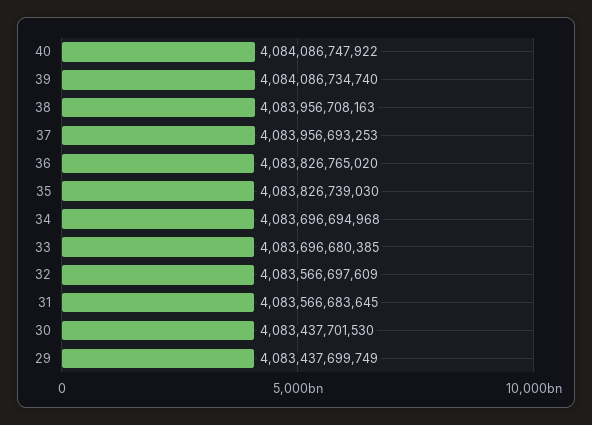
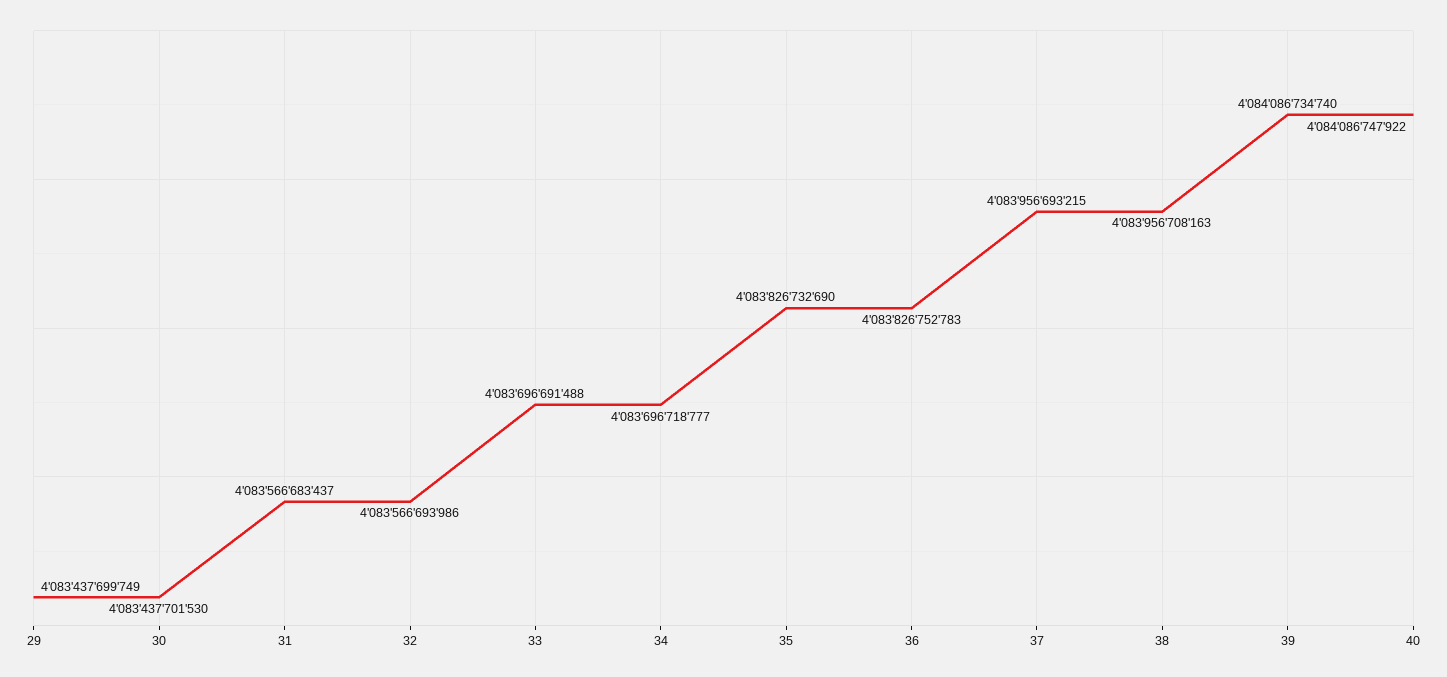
  {
    "40": 4084086747922,
    "39": 4084086734740,
    "38": 4083956708163,
-   "37": 4083956693253,
+   "37": 4083956693215,
-   "36": 4083826765020,
+   "36": 4083826752783,
-   "35": 4083826739030,
+   "35": 4083826732690,
-   "34": 4083696694968,
+   "34": 4083696718777,
-   "33": 4083696680385,
+   "33": 4083696691488,
-   "32": 4083566697609,
+   "32": 4083566693986,
-   "31": 4083566683645,
+   "31": 4083566683437,
    "30": 4083437701530,
    "29": 4083437699749
  }

